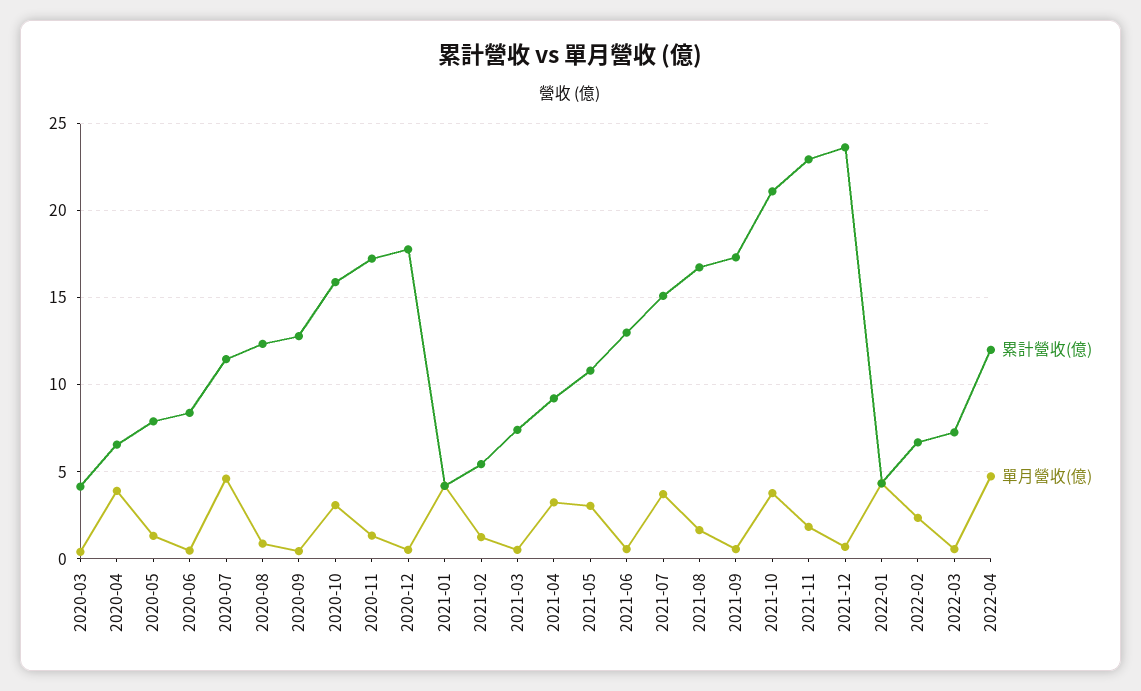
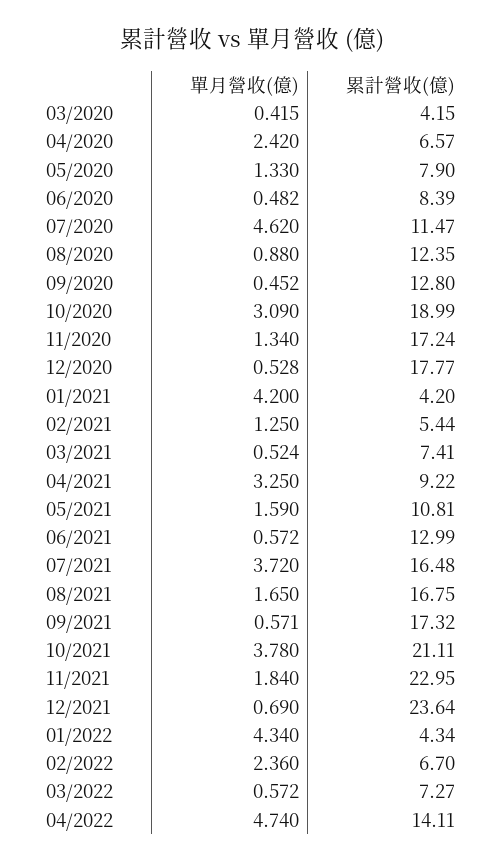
  {
    "累計營收(億)": {
      "2020-03": 4.15,
      "2020-04": 6.57,
      "2020-05": 7.9,
      "2020-06": 8.39,
      "2020-07": 11.47,
      "2020-08": 12.35,
      "2020-09": 12.8,
-     "2020-10": 16,
+     "2020-10": 18.99,
      "2020-11": 17.24,
      "2020-12": 17.77,
      "2021-01": 4.2,
      "2021-02": 5.44,
      "2021-03": 7.41,
      "2021-04": 9.22,
      "2021-05": 10.81,
      "2021-06": 12.99,
-     "2021-07": 15,
+     "2021-07": 16.48,
      "2021-08": 16.75,
      "2021-09": 17.32,
      "2021-10": 21.11,
      "2021-11": 22.95,
      "2021-12": 23.64,
      "2022-01": 4.34,
      "2022-02": 6.7,
      "2022-03": 7.27,
-     "2022-04": 12
+     "2022-04": 14.11
    },
    "單月營收(億)": {
      "2020-03": 0.415,
-     "2020-04": 4,
+     "2020-04": 2.42,
      "2020-05": 1.33,
      "2020-06": 0.482,
      "2020-07": 4.62,
      "2020-08": 0.88,
      "2020-09": 0.452,
      "2020-10": 3.09,
      "2020-11": 1.34,
      "2020-12": 0.528,
      "2021-01": 4.2,
      "2021-02": 1.25,
      "2021-03": 0.524,
      "2021-04": 3.25,
-     "2021-05": 3,
+     "2021-05": 1.59,
      "2021-06": 0.572,
      "2021-07": 3.72,
      "2021-08": 1.65,
      "2021-09": 0.571,
      "2021-10": 3.78,
      "2021-11": 1.84,
      "2021-12": 0.69,
      "2022-01": 4.34,
      "2022-02": 2.36,
      "2022-03": 0.572,
      "2022-04": 4.74
    }
  }

